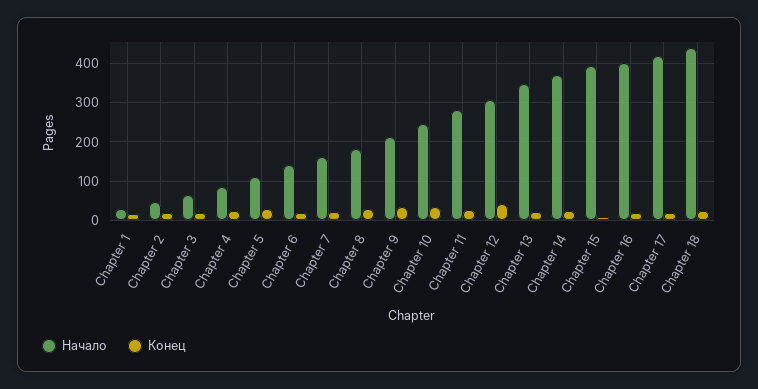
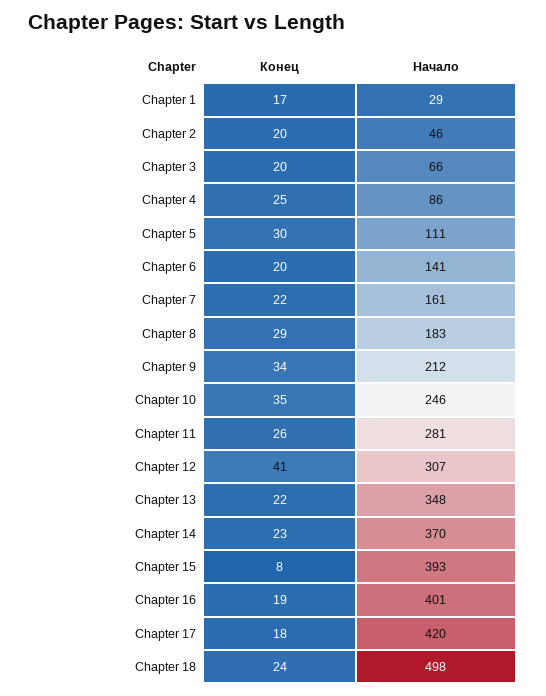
  {
    "Начало": {
      "Chapter 1": 29,
      "Chapter 2": 46,
      "Chapter 3": 66,
      "Chapter 4": 86,
      "Chapter 5": 111,
      "Chapter 6": 141,
      "Chapter 7": 161,
      "Chapter 8": 183,
      "Chapter 9": 212,
      "Chapter 10": 246,
      "Chapter 11": 281,
      "Chapter 12": 307,
      "Chapter 13": 348,
      "Chapter 14": 370,
      "Chapter 15": 393,
      "Chapter 16": 401,
      "Chapter 17": 420,
-     "Chapter 18": 440
+     "Chapter 18": 498
    },
    "Конец": {
      "Chapter 1": 17,
      "Chapter 2": 20,
      "Chapter 3": 20,
      "Chapter 4": 25,
      "Chapter 5": 30,
      "Chapter 6": 20,
      "Chapter 7": 22,
      "Chapter 8": 29,
      "Chapter 9": 34,
      "Chapter 10": 35,
      "Chapter 11": 26,
      "Chapter 12": 41,
      "Chapter 13": 22,
      "Chapter 14": 23,
      "Chapter 15": 8,
      "Chapter 16": 19,
      "Chapter 17": 18,
      "Chapter 18": 24
    }
  }

